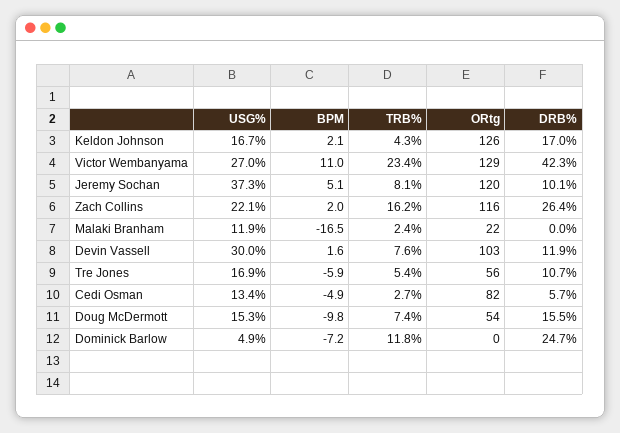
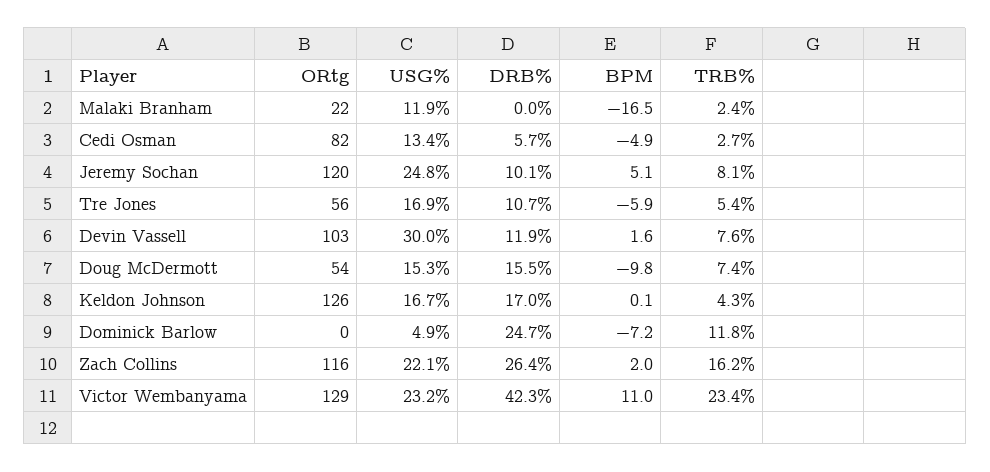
  {
    "USG%": {
      "Keldon Johnson": 16.7,
-     "Victor Wembanyama": 27,
+     "Victor Wembanyama": 23.2,
-     "Jeremy Sochan": 37.3,
+     "Jeremy Sochan": 24.8,
      "Zach Collins": 22.1,
      "Malaki Branham": 11.9,
      "Devin Vassell": 30,
      "Tre Jones": 16.9,
      "Cedi Osman": 13.4,
      "Doug McDermott": 15.3,
      "Dominick Barlow": 4.9
    },
    "BPM": {
-     "Keldon Johnson": 2.1,
+     "Keldon Johnson": 0.1,
      "Victor Wembanyama": 11,
      "Jeremy Sochan": 5.1,
      "Zach Collins": 2,
      "Malaki Branham": -16.5,
      "Devin Vassell": 1.6,
      "Tre Jones": -5.9,
      "Cedi Osman": -4.9,
      "Doug McDermott": -9.8,
      "Dominick Barlow": -7.2
    },
    "TRB%": {
      "Keldon Johnson": 4.3,
      "Victor Wembanyama": 23.4,
      "Jeremy Sochan": 8.1,
      "Zach Collins": 16.2,
      "Malaki Branham": 2.4,
      "Devin Vassell": 7.6,
      "Tre Jones": 5.4,
      "Cedi Osman": 2.7,
      "Doug McDermott": 7.4,
      "Dominick Barlow": 11.8
    },
    "ORtg": {
      "Keldon Johnson": 126,
      "Victor Wembanyama": 129,
      "Jeremy Sochan": 120,
      "Zach Collins": 116,
      "Malaki Branham": 22,
      "Devin Vassell": 103,
      "Tre Jones": 56,
      "Cedi Osman": 82,
      "Doug McDermott": 54,
      "Dominick Barlow": 0
    },
    "DRB%": {
      "Keldon Johnson": 17,
      "Victor Wembanyama": 42.3,
      "Jeremy Sochan": 10.1,
      "Zach Collins": 26.4,
      "Malaki Branham": 0,
      "Devin Vassell": 11.9,
      "Tre Jones": 10.7,
      "Cedi Osman": 5.7,
      "Doug McDermott": 15.5,
      "Dominick Barlow": 24.7
    }
  }

